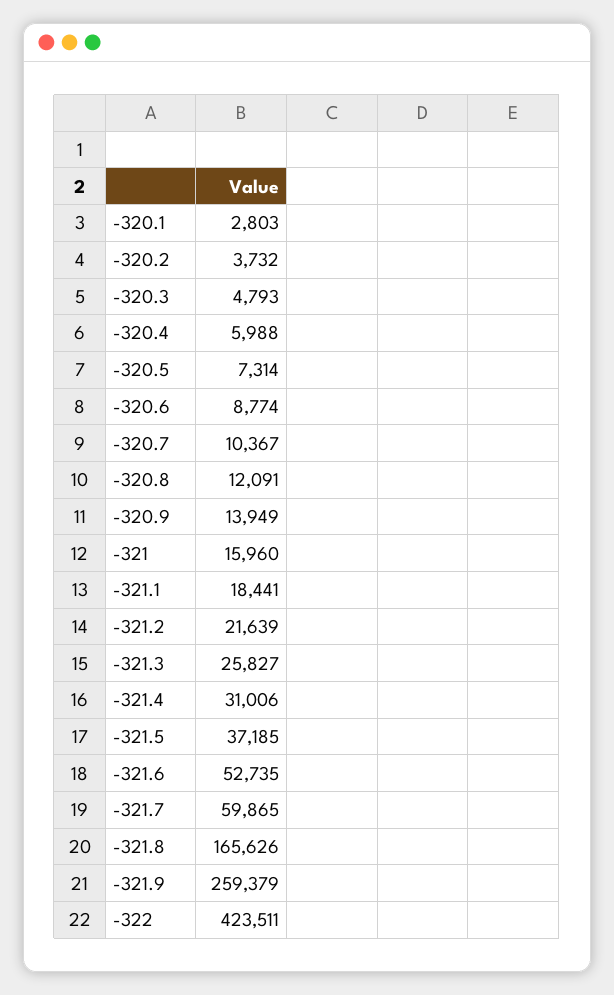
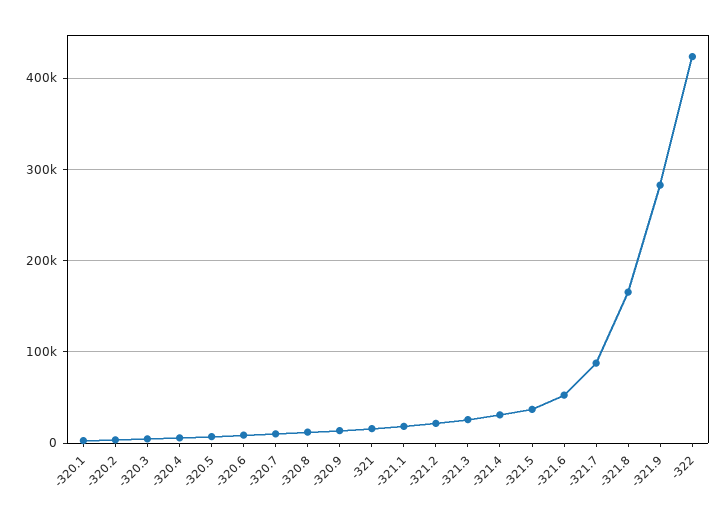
  {
    "-320.1": 2803,
    "-320.2": 3732,
    "-320.3": 4793,
    "-320.4": 5988,
    "-320.5": 7314,
    "-320.6": 8774,
    "-320.7": 10367,
    "-320.8": 12091,
    "-320.9": 13949,
    "-321": 15960,
    "-321.1": 18441,
    "-321.2": 21639,
    "-321.3": 25827,
    "-321.4": 31006,
    "-321.5": 37185,
    "-321.6": 52735,
-   "-321.7": 59865,
+   "-321.7": 90000,
    "-321.8": 165626,
-   "-321.9": 259379,
+   "-321.9": 280000,
    "-322": 423511
  }

